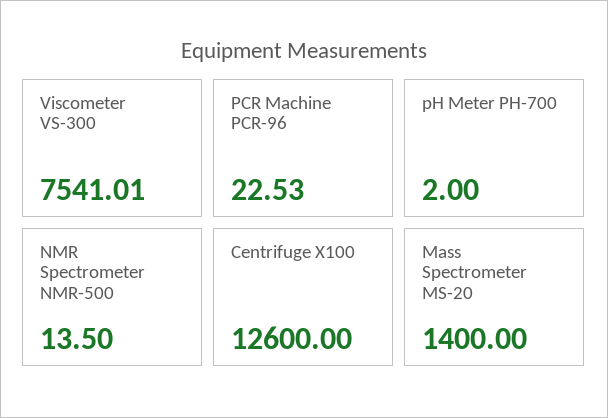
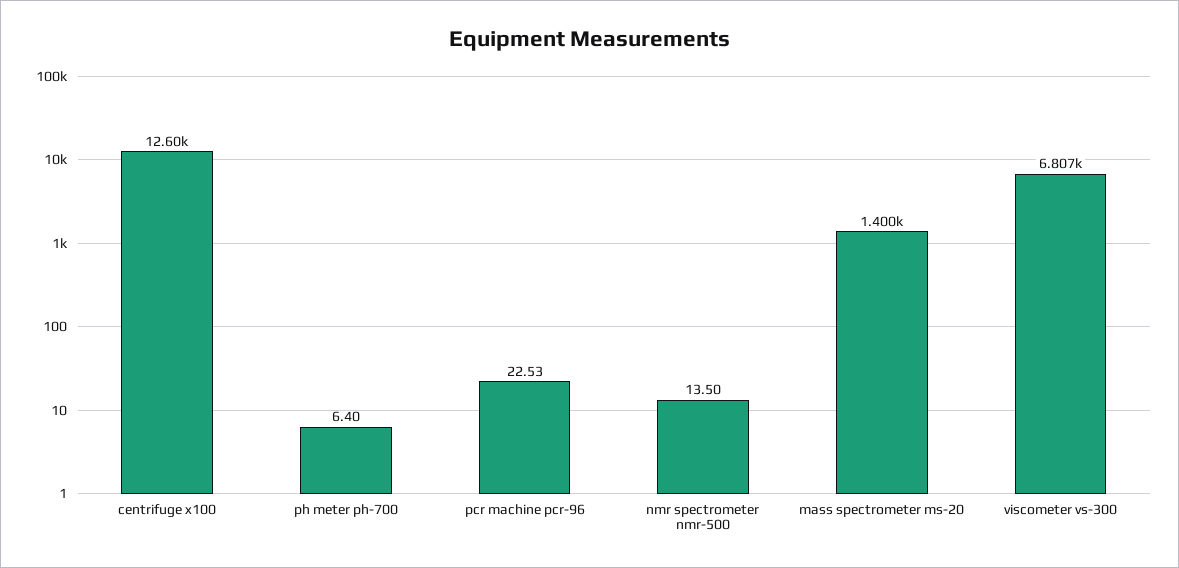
  {
-   "Viscometer VS-300": 7541.01,
+   "Viscometer VS-300": 6807,
    "PCR Machine PCR-96": 22.53,
-   "pH Meter PH-700": 2,
+   "pH Meter PH-700": 6.4,
    "NMR Spectrometer NMR-500": 13.5,
    "Centrifuge X100": 12600,
    "Mass Spectrometer MS-20": 1400
  }

